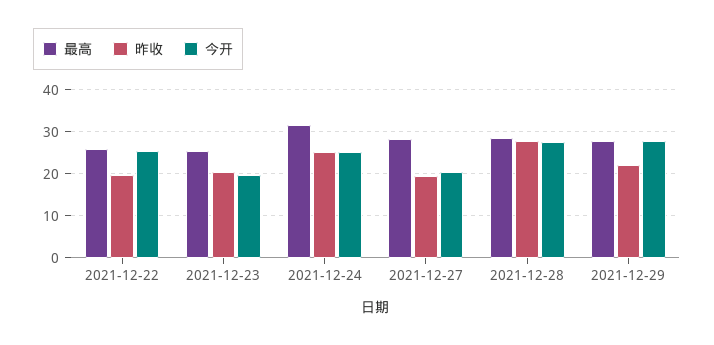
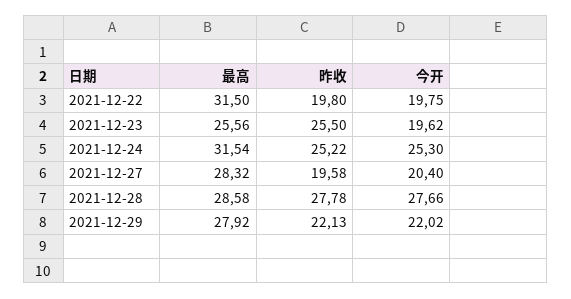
  {
    "最高": {
-     "2021-12-22": 26,
+     "2021-12-22": 31.5,
      "2021-12-23": 25.56,
      "2021-12-24": 31.54,
      "2021-12-27": 28.32,
      "2021-12-28": 28.58,
      "2021-12-29": 27.92
    },
    "昨收": {
      "2021-12-22": 19.8,
-     "2021-12-23": 20,
+     "2021-12-23": 25.5,
      "2021-12-24": 25.22,
      "2021-12-27": 19.58,
      "2021-12-28": 27.78,
      "2021-12-29": 22.13
    },
    "今开": {
-     "2021-12-22": 26,
+     "2021-12-22": 19.75,
      "2021-12-23": 19.62,
      "2021-12-24": 25.3,
      "2021-12-27": 20.4,
      "2021-12-28": 27.66,
-     "2021-12-29": 28
+     "2021-12-29": 22.02
    }
  }

